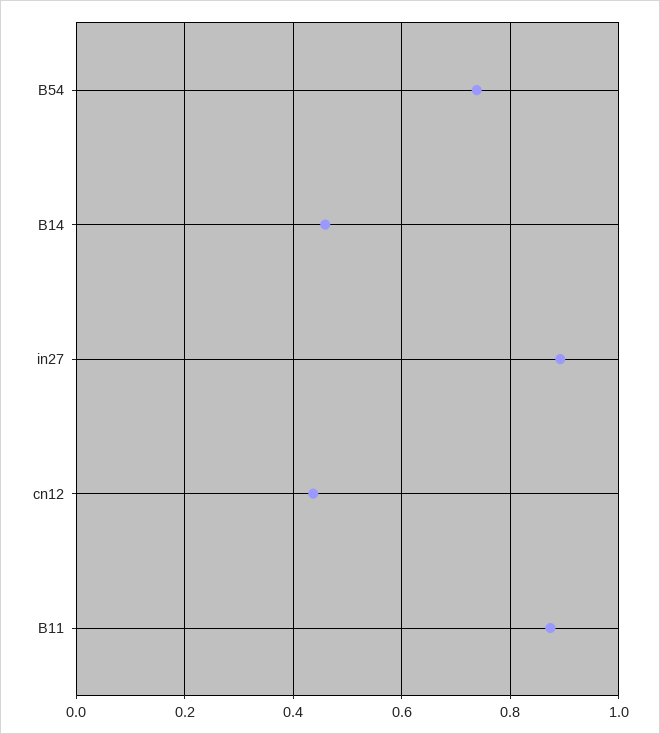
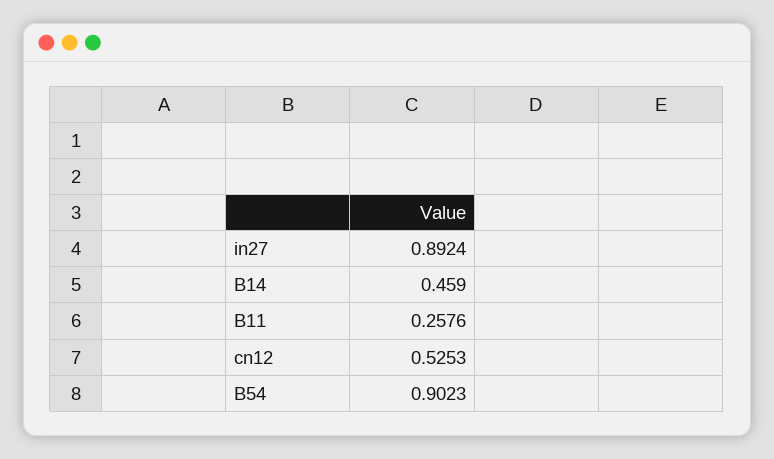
  {
-   "B54": 0.74,
+   "B54": 0.9023,
    "B14": 0.459,
    "in27": 0.8924,
-   "cn12": 0.44,
+   "cn12": 0.5253,
-   "B11": 0.88
+   "B11": 0.2576
  }

